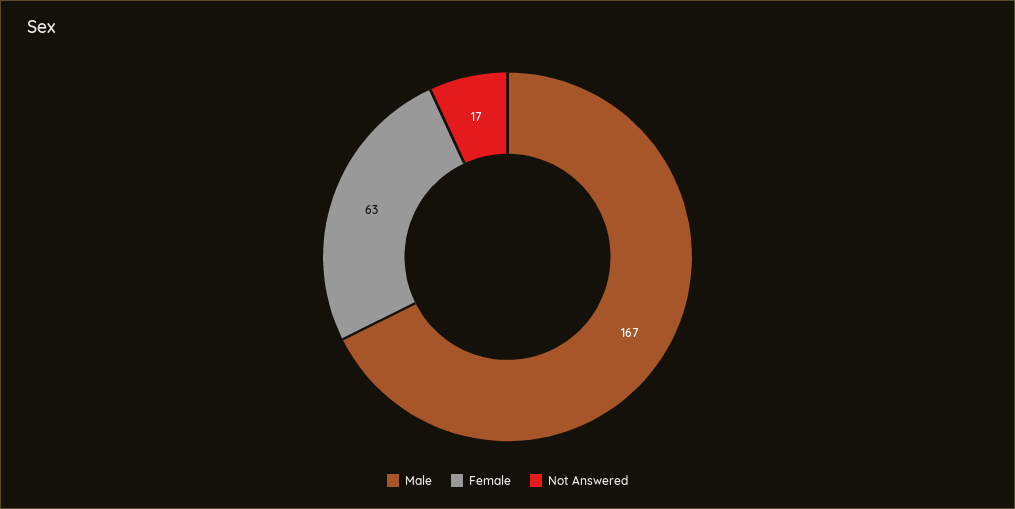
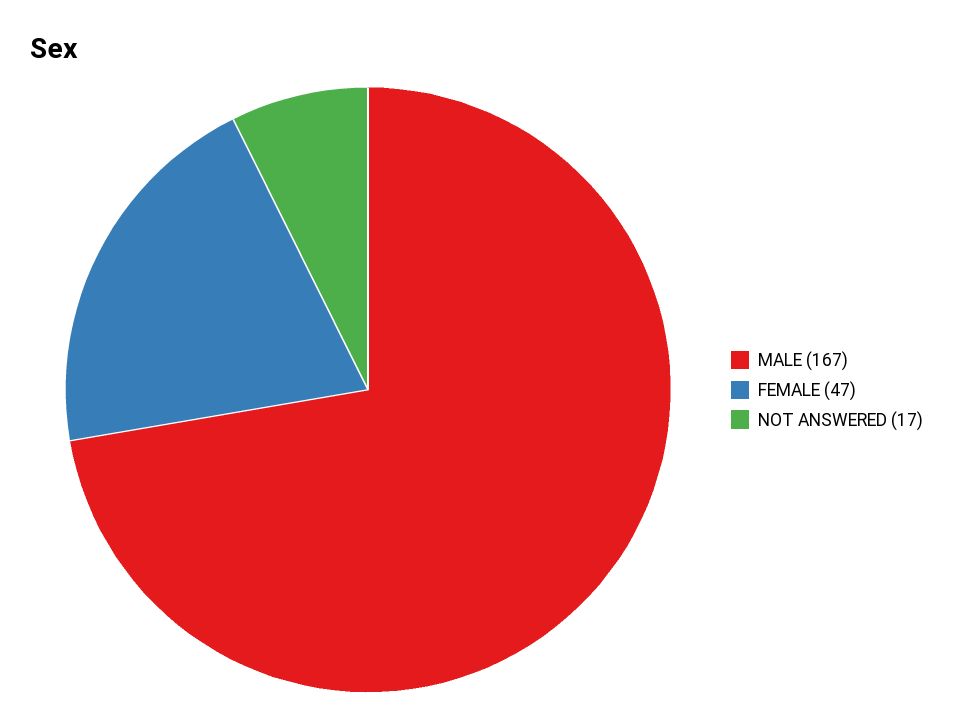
  {
    "Male": 167,
-   "Female": 63,
+   "Female": 47,
    "Not Answered": 17
  }

